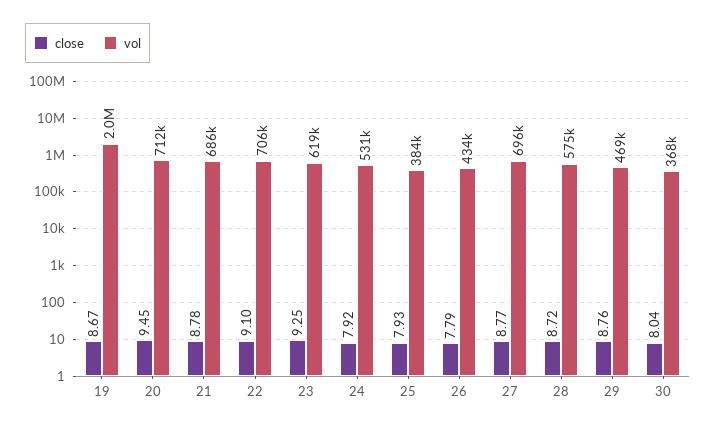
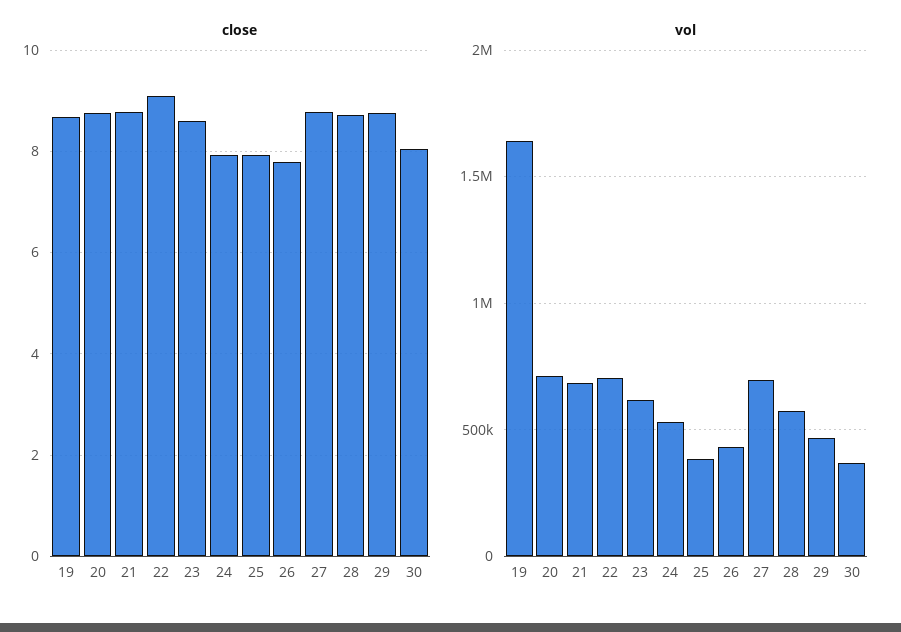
  {
    "close": {
      "19": 8.67,
-     "20": 9.45,
+     "20": 8.8,
      "21": 8.78,
      "22": 9.1,
-     "23": 9.25,
+     "23": 8.6,
      "24": 7.92,
      "25": 7.93,
      "26": 7.79,
      "27": 8.77,
      "28": 8.72,
      "29": 8.76,
      "30": 8.04
    },
    "vol": {
-     "19": 2000000,
+     "19": 1650000,
      "20": 712000,
      "21": 686000,
      "22": 706000,
      "23": 619000,
      "24": 531000,
      "25": 384000,
      "26": 434000,
      "27": 696000,
      "28": 575000,
      "29": 469000,
      "30": 368000
    }
  }

